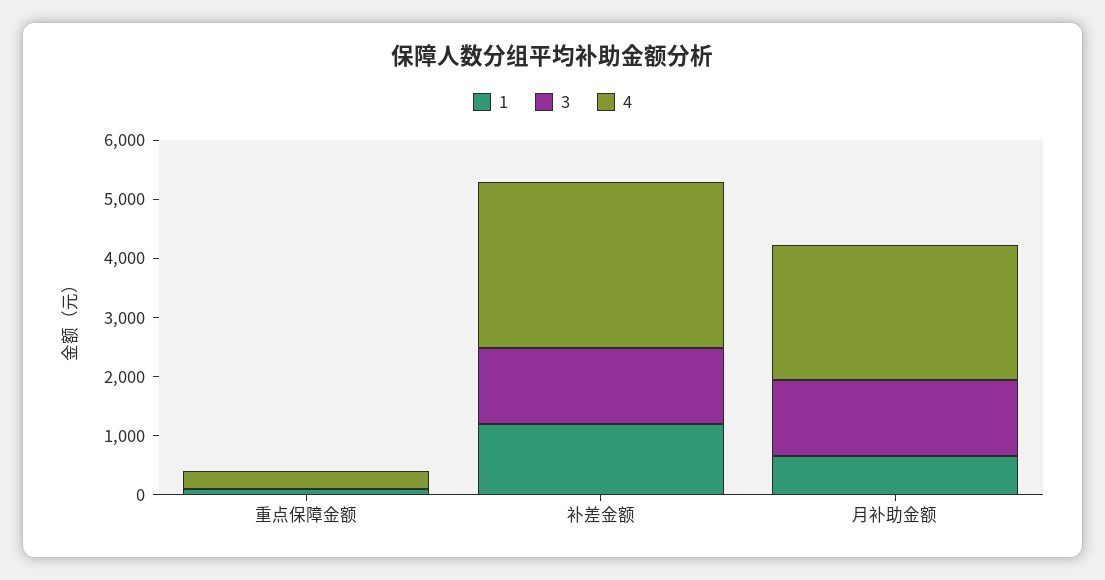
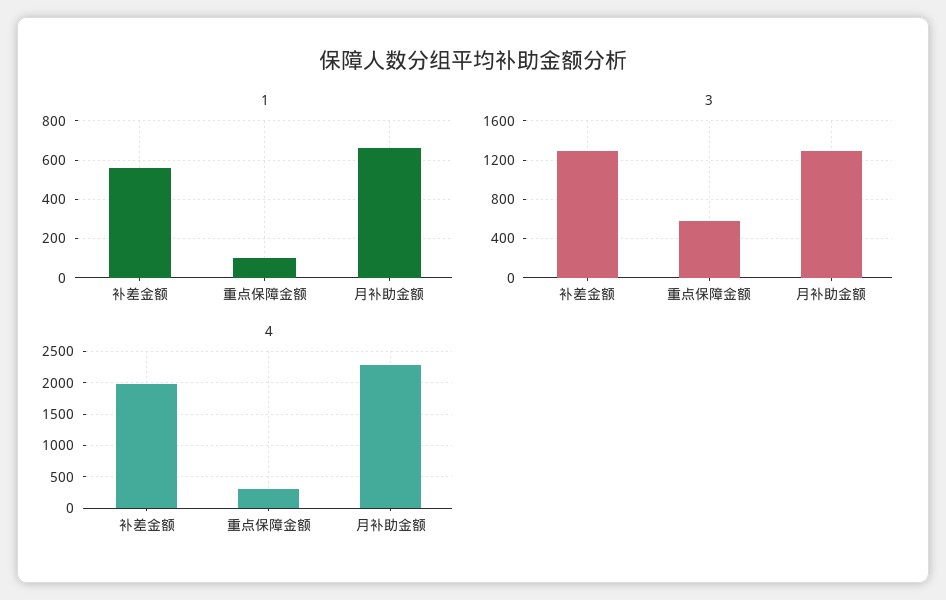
  {
    "1": {
      "重点保障金额": 100,
-     "补差金额": 1200,
+     "补差金额": 550,
      "月补助金额": 650
    },
    "3": {
-     "重点保障金额": 0,
+     "重点保障金额": 600,
      "补差金额": 1300,
      "月补助金额": 1300
    },
    "4": {
      "重点保障金额": 300,
-     "补差金额": 2800,
+     "补差金额": 2000,
      "月补助金额": 2300
    }
  }

